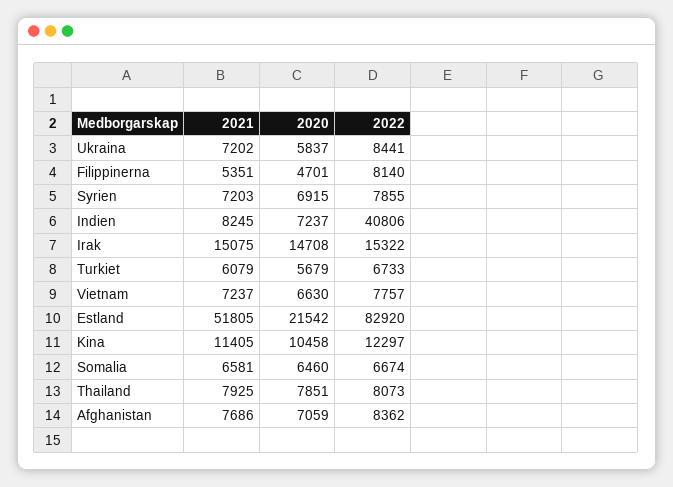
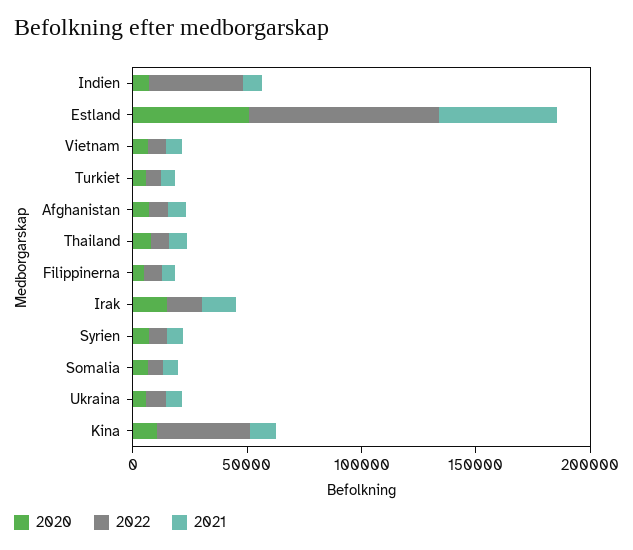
  {
    "2021": {
      "Ukraina": 7202,
      "Filippinerna": 5351,
      "Syrien": 7203,
      "Indien": 8245,
      "Irak": 15075,
      "Turkiet": 6079,
      "Vietnam": 7237,
      "Estland": 51805,
      "Kina": 11405,
      "Somalia": 6581,
      "Thailand": 7925,
      "Afghanistan": 7686
    },
    "2020": {
      "Ukraina": 5837,
      "Filippinerna": 4701,
      "Syrien": 6915,
      "Indien": 7237,
      "Irak": 14708,
      "Turkiet": 5679,
      "Vietnam": 6630,
-     "Estland": 21542,
+     "Estland": 50000,
      "Kina": 10458,
      "Somalia": 6460,
      "Thailand": 7851,
      "Afghanistan": 7059
    },
    "2022": {
      "Ukraina": 8441,
      "Filippinerna": 8140,
      "Syrien": 7855,
      "Indien": 40806,
      "Irak": 15322,
      "Turkiet": 6733,
      "Vietnam": 7757,
      "Estland": 82920,
-     "Kina": 12297,
+     "Kina": 40000,
      "Somalia": 6674,
      "Thailand": 8073,
      "Afghanistan": 8362
    }
  }

